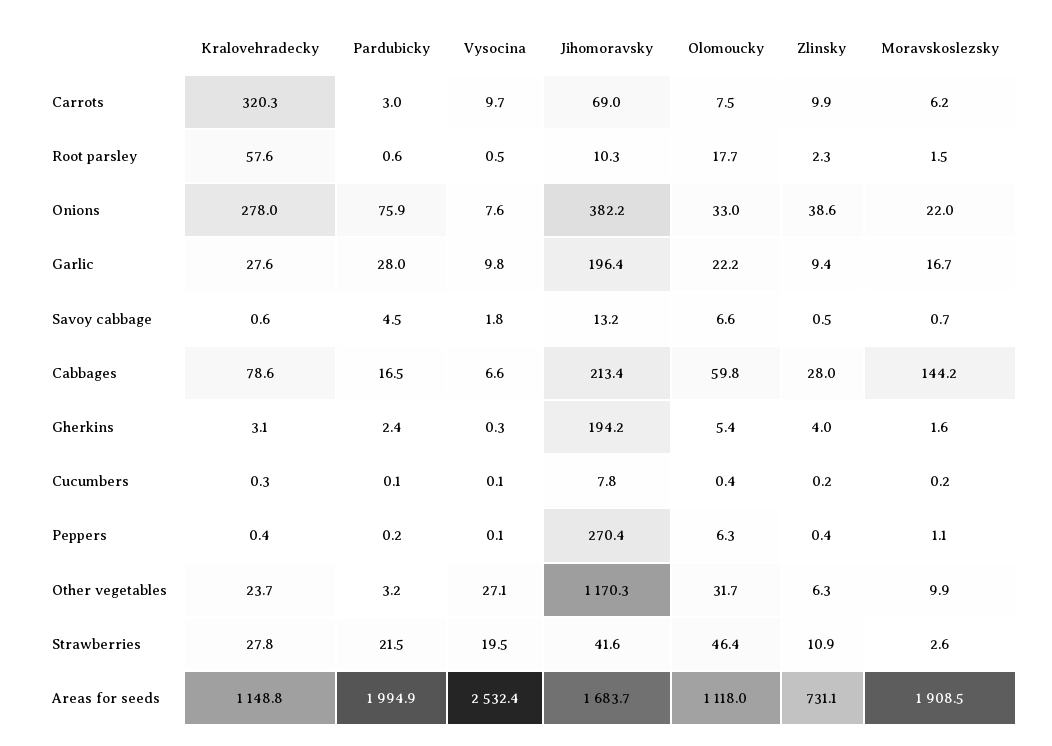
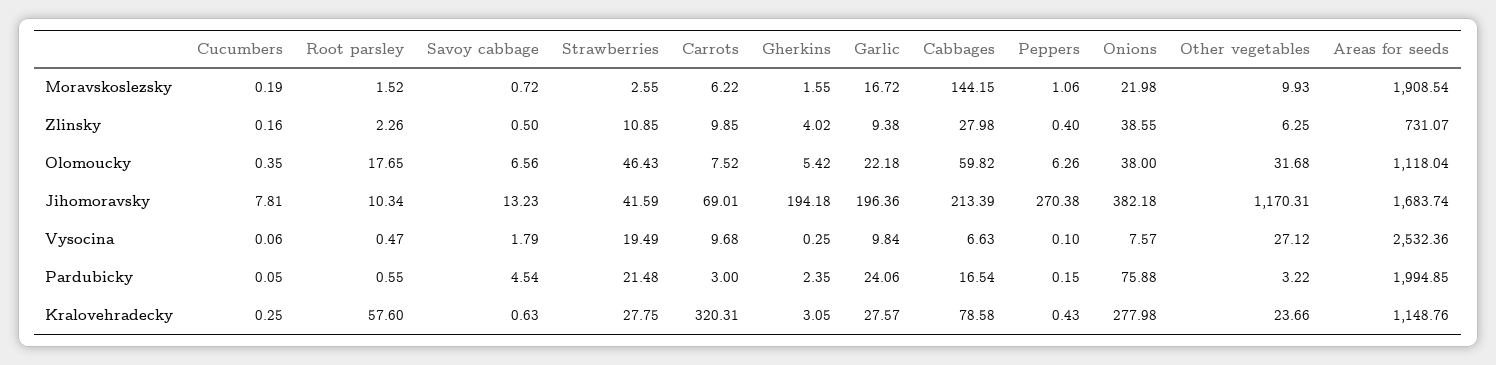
  {
    "Kralovehradecky": {
      "Carrots": 320.31,
      "Root parsley": 57.6,
      "Onions": 277.98,
      "Garlic": 27.57,
      "Savoy cabbage": 0.63,
      "Cabbages": 78.58,
      "Gherkins": 3.05,
      "Cucumbers": 0.25,
      "Peppers": 0.43,
      "Other vegetables": 23.66,
      "Strawberries": 27.75,
      "Areas for seeds": 1148.76
    },
    "Pardubicky": {
      "Carrots": 3,
      "Root parsley": 0.55,
      "Onions": 75.88,
-     "Garlic": 28,
+     "Garlic": 24.06,
      "Savoy cabbage": 4.54,
      "Cabbages": 16.54,
      "Gherkins": 2.35,
      "Cucumbers": 0.05,
      "Peppers": 0.15,
      "Other vegetables": 3.22,
      "Strawberries": 21.48,
      "Areas for seeds": 1994.85
    },
    "Vysocina": {
      "Carrots": 9.68,
      "Root parsley": 0.47,
      "Onions": 7.57,
      "Garlic": 9.84,
      "Savoy cabbage": 1.79,
      "Cabbages": 6.63,
      "Gherkins": 0.25,
      "Cucumbers": 0.06,
      "Peppers": 0.1,
      "Other vegetables": 27.12,
      "Strawberries": 19.49,
      "Areas for seeds": 2532.36
    },
    "Jihomoravsky": {
      "Carrots": 69.01,
      "Root parsley": 10.34,
      "Onions": 382.18,
      "Garlic": 196.36,
      "Savoy cabbage": 13.23,
      "Cabbages": 213.39,
      "Gherkins": 194.18,
      "Cucumbers": 7.81,
      "Peppers": 270.38,
      "Other vegetables": 1170.31,
      "Strawberries": 41.59,
      "Areas for seeds": 1683.74
    },
    "Olomoucky": {
      "Carrots": 7.52,
      "Root parsley": 17.65,
-     "Onions": 33,
+     "Onions": 38,
      "Garlic": 22.18,
      "Savoy cabbage": 6.56,
      "Cabbages": 59.82,
      "Gherkins": 5.42,
      "Cucumbers": 0.35,
      "Peppers": 6.26,
      "Other vegetables": 31.68,
      "Strawberries": 46.43,
      "Areas for seeds": 1118.04
    },
    "Zlinsky": {
      "Carrots": 9.85,
      "Root parsley": 2.26,
      "Onions": 38.55,
      "Garlic": 9.38,
      "Savoy cabbage": 0.5,
      "Cabbages": 27.98,
      "Gherkins": 4.02,
      "Cucumbers": 0.16,
      "Peppers": 0.4,
      "Other vegetables": 6.25,
      "Strawberries": 10.85,
      "Areas for seeds": 731.07
    },
    "Moravskoslezsky": {
      "Carrots": 6.22,
      "Root parsley": 1.52,
      "Onions": 21.98,
      "Garlic": 16.72,
      "Savoy cabbage": 0.72,
      "Cabbages": 144.15,
      "Gherkins": 1.55,
      "Cucumbers": 0.19,
      "Peppers": 1.06,
      "Other vegetables": 9.93,
      "Strawberries": 2.55,
      "Areas for seeds": 1908.54
    }
  }

